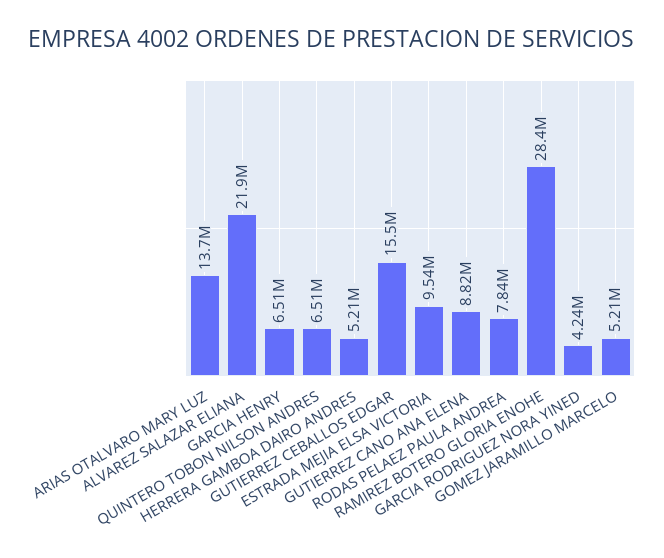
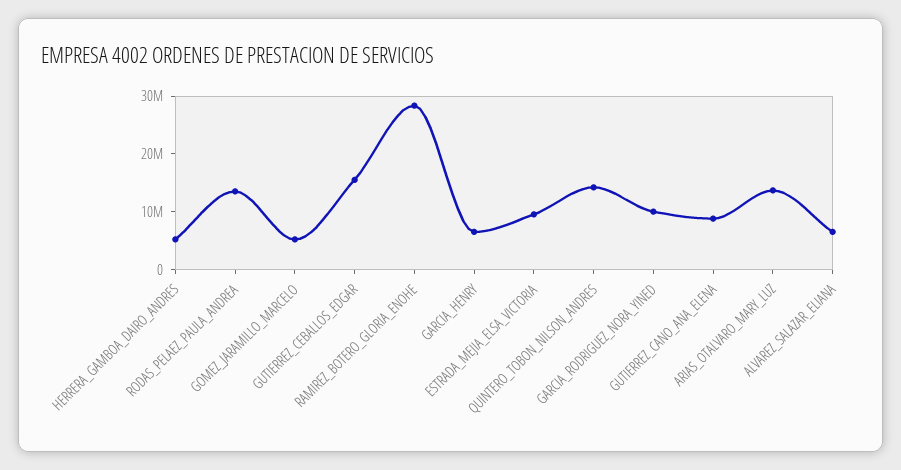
  {
    "ARIAS OTALVARO MARY LUZ": 13700000,
-   "ALVAREZ SALAZAR ELIANA": 21900000,
+   "ALVAREZ SALAZAR ELIANA": 6000000,
    "GARCIA HENRY": 6510000,
-   "QUINTERO TOBON NILSON ANDRES": 6510000,
+   "QUINTERO TOBON NILSON ANDRES": 14000000,
    "HERRERA GAMBOA DAIRO ANDRES": 5210000,
    "GUTIERREZ CEBALLOS EDGAR": 15500000,
    "ESTRADA MEJIA ELSA VICTORIA": 9540000,
    "GUTIERREZ CANO ANA ELENA": 8820000,
-   "RODAS PELAEZ PAULA ANDREA": 7840000,
+   "RODAS PELAEZ PAULA ANDREA": 14000000,
    "RAMIREZ BOTERO GLORIA ENOHE": 28400000,
-   "GARCIA RODRIGUEZ NORA YINED": 4240000,
+   "GARCIA RODRIGUEZ NORA YINED": 10000000,
    "GOMEZ JARAMILLO MARCELO": 5210000
  }

